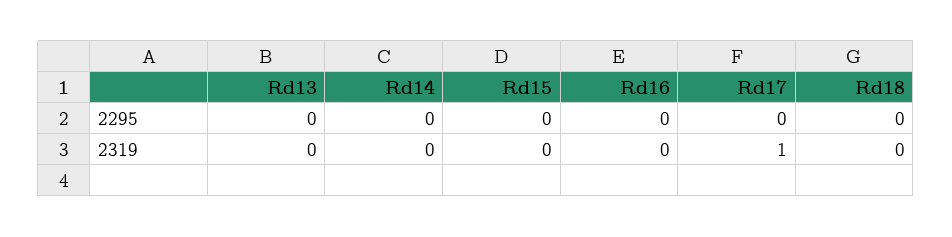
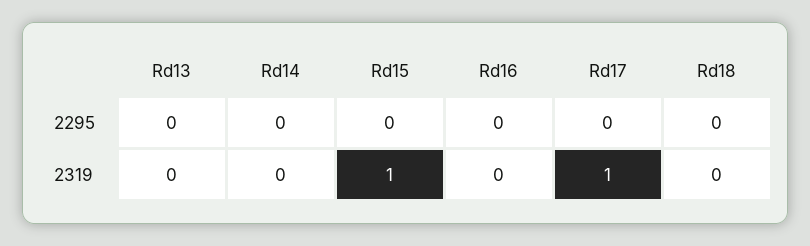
  {
    "Rd13": {
      "2295": 0,
      "2319": 0
    },
    "Rd14": {
      "2295": 0,
      "2319": 0
    },
    "Rd15": {
      "2295": 0,
-     "2319": 0
+     "2319": 1
    },
    "Rd16": {
      "2295": 0,
      "2319": 0
    },
    "Rd17": {
      "2295": 0,
      "2319": 1
    },
    "Rd18": {
      "2295": 0,
      "2319": 0
    }
  }

